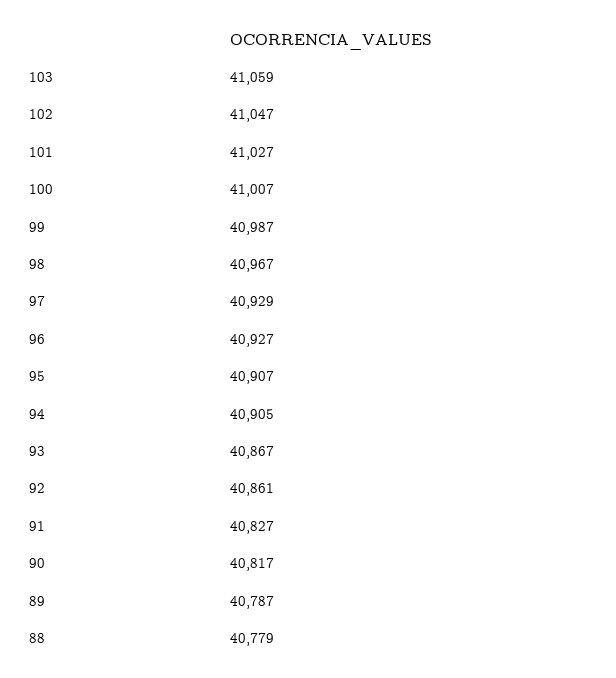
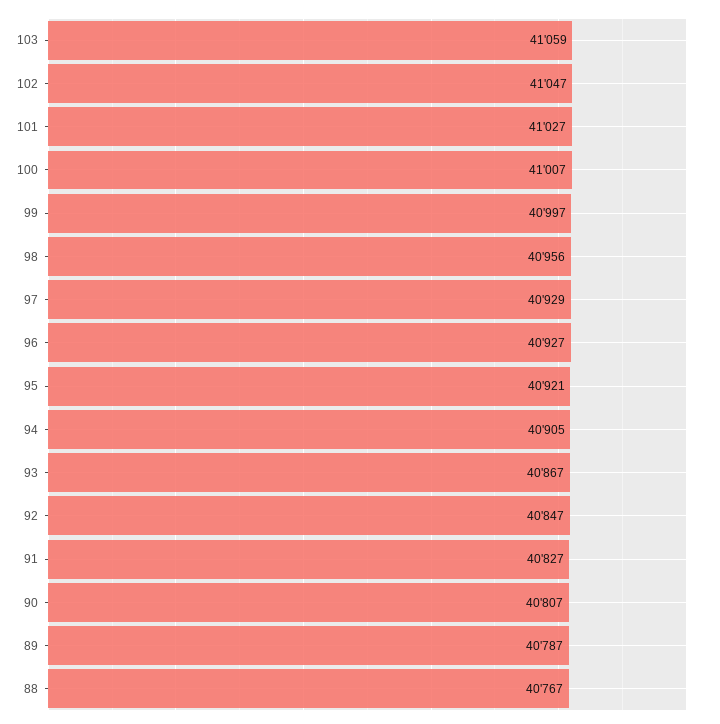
  {
    "103": 41059,
    "102": 41047,
    "101": 41027,
    "100": 41007,
-   "99": 40987,
+   "99": 40997,
-   "98": 40967,
+   "98": 40956,
    "97": 40929,
    "96": 40927,
-   "95": 40907,
+   "95": 40921,
    "94": 40905,
    "93": 40867,
-   "92": 40861,
+   "92": 40847,
    "91": 40827,
-   "90": 40817,
+   "90": 40807,
    "89": 40787,
-   "88": 40779
+   "88": 40767
  }

